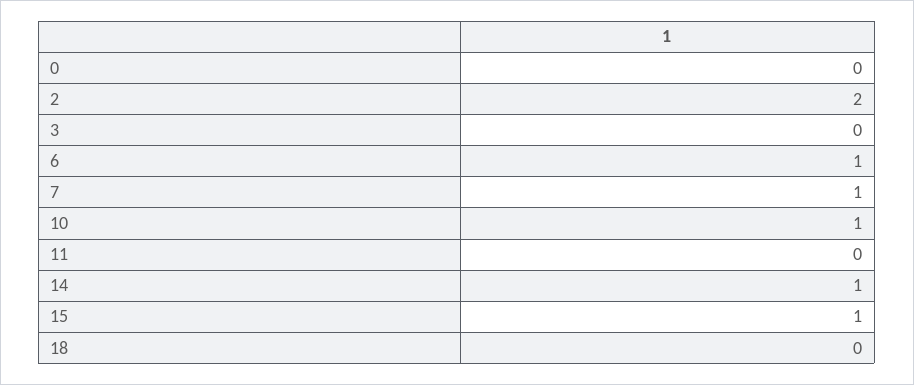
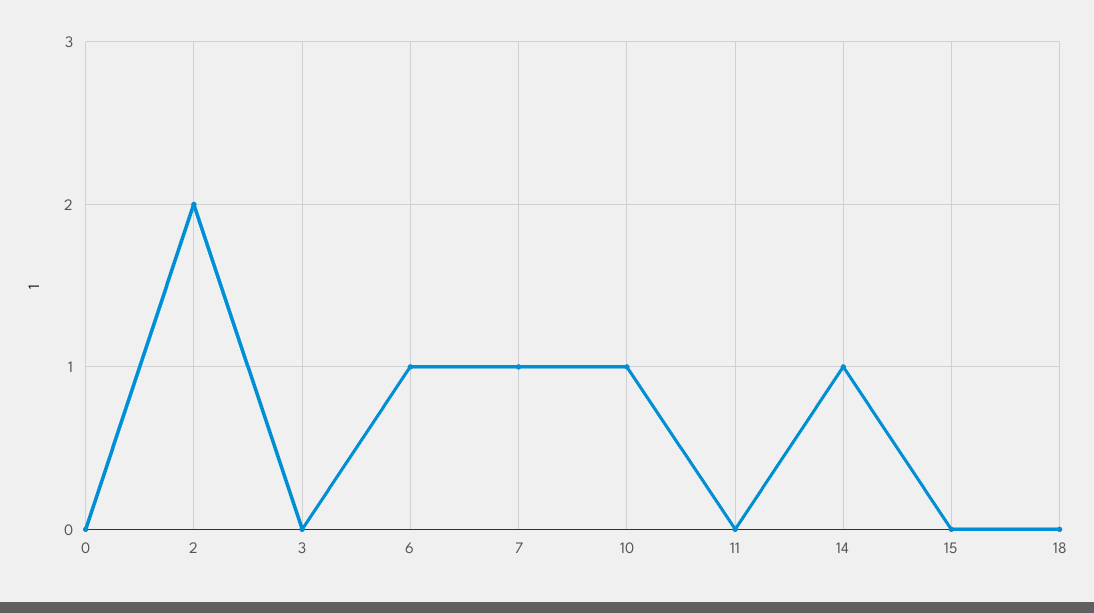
  {
    "0": 0,
    "2": 2,
    "3": 0,
    "6": 1,
    "7": 1,
    "10": 1,
    "11": 0,
    "14": 1,
-   "15": 1,
+   "15": 0,
    "18": 0
  }

